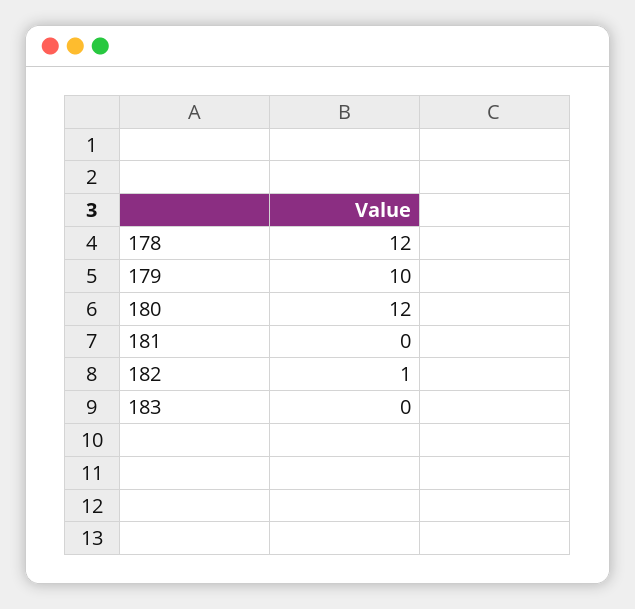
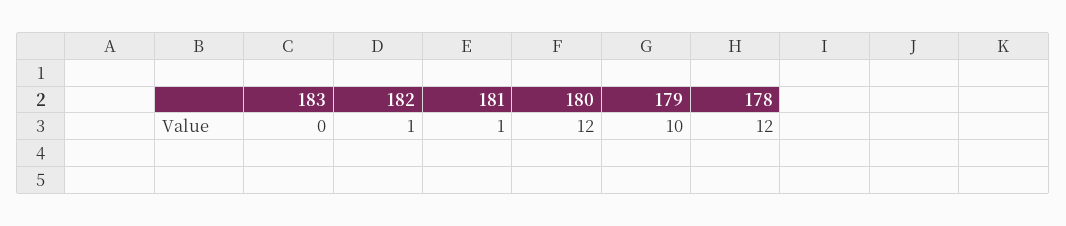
  {
    "178": 12,
    "179": 10,
    "180": 12,
-   "181": 0,
+   "181": 1,
    "182": 1,
    "183": 0
  }

